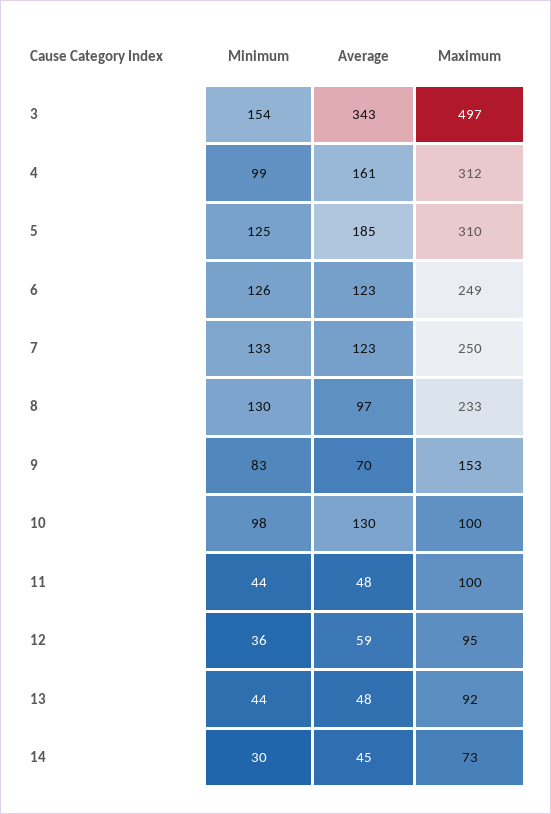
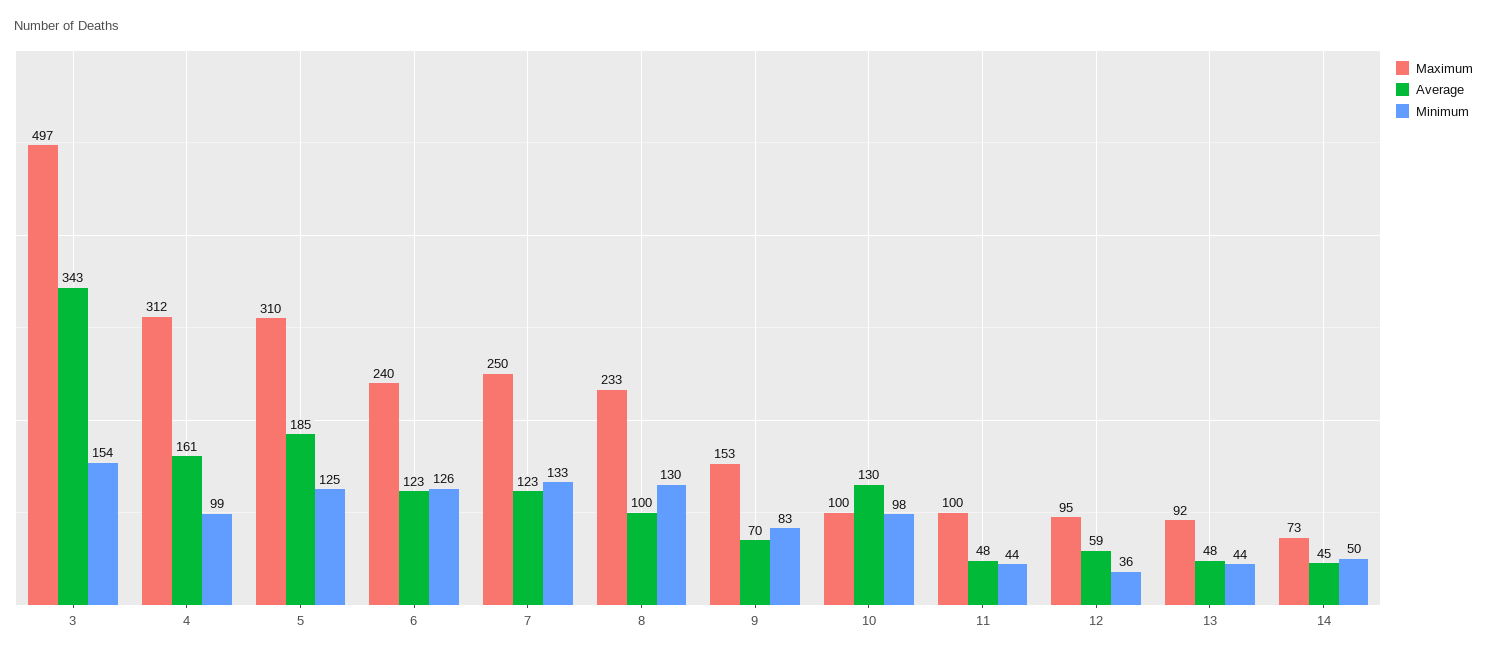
  {
    "Minimum": {
      "3": 154,
      "4": 99,
      "5": 125,
      "6": 126,
      "7": 133,
      "8": 130,
      "9": 83,
      "10": 98,
      "11": 44,
      "12": 36,
      "13": 44,
-     "14": 30
+     "14": 50
    },
    "Average": {
      "3": 343,
      "4": 161,
      "5": 185,
      "6": 123,
      "7": 123,
-     "8": 97,
+     "8": 100,
      "9": 70,
      "10": 130,
      "11": 48,
      "12": 59,
      "13": 48,
      "14": 45
    },
    "Maximum": {
      "3": 497,
      "4": 312,
      "5": 310,
-     "6": 249,
+     "6": 240,
      "7": 250,
      "8": 233,
      "9": 153,
      "10": 100,
      "11": 100,
      "12": 95,
      "13": 92,
      "14": 73
    }
  }

